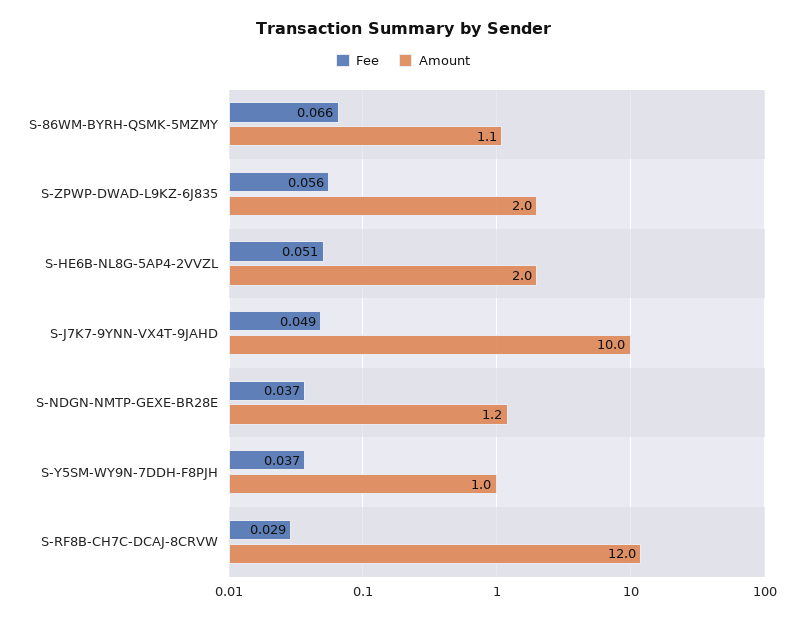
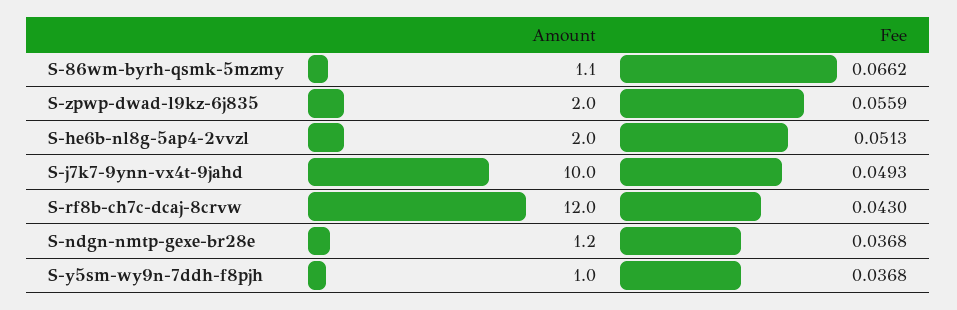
  {
    "Fee": {
      "S-86WM-BYRH-QSMK-5MZMY": 0.0662,
      "S-ZPWP-DWAD-L9KZ-6J835": 0.0559,
      "S-HE6B-NL8G-5AP4-2VVZL": 0.0513,
      "S-J7K7-9YNN-VX4T-9JAHD": 0.0493,
      "S-NDGN-NMTP-GEXE-BR28E": 0.0368,
      "S-Y5SM-WY9N-7DDH-F8PJH": 0.0368,
-     "S-RF8B-CH7C-DCAJ-8CRVW": 0.029
+     "S-RF8B-CH7C-DCAJ-8CRVW": 0.043
    },
    "Amount": {
      "S-86WM-BYRH-QSMK-5MZMY": 1.1,
      "S-ZPWP-DWAD-L9KZ-6J835": 2,
      "S-HE6B-NL8G-5AP4-2VVZL": 2,
      "S-J7K7-9YNN-VX4T-9JAHD": 10,
      "S-NDGN-NMTP-GEXE-BR28E": 1.2,
      "S-Y5SM-WY9N-7DDH-F8PJH": 1,
      "S-RF8B-CH7C-DCAJ-8CRVW": 12
    }
  }

